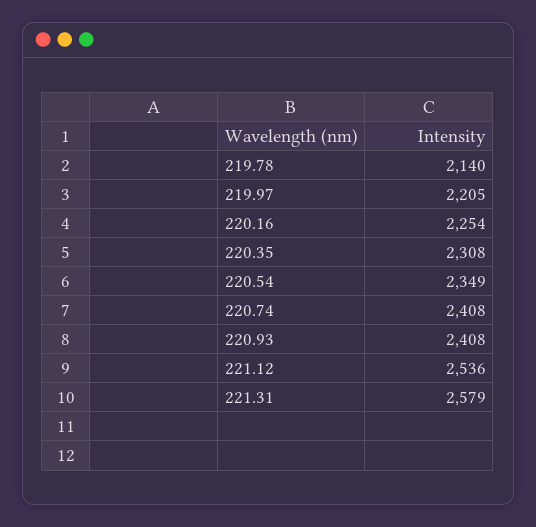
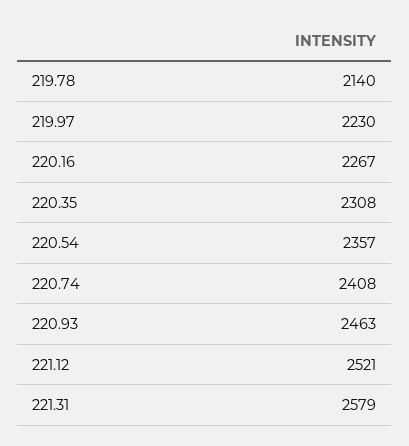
  {
    "219.78": 2140,
-   "219.97": 2205,
+   "219.97": 2230,
-   "220.16": 2254,
+   "220.16": 2267,
    "220.35": 2308,
-   "220.54": 2349,
+   "220.54": 2357,
    "220.74": 2408,
-   "220.93": 2408,
+   "220.93": 2463,
-   "221.12": 2536,
+   "221.12": 2521,
    "221.31": 2579
  }

